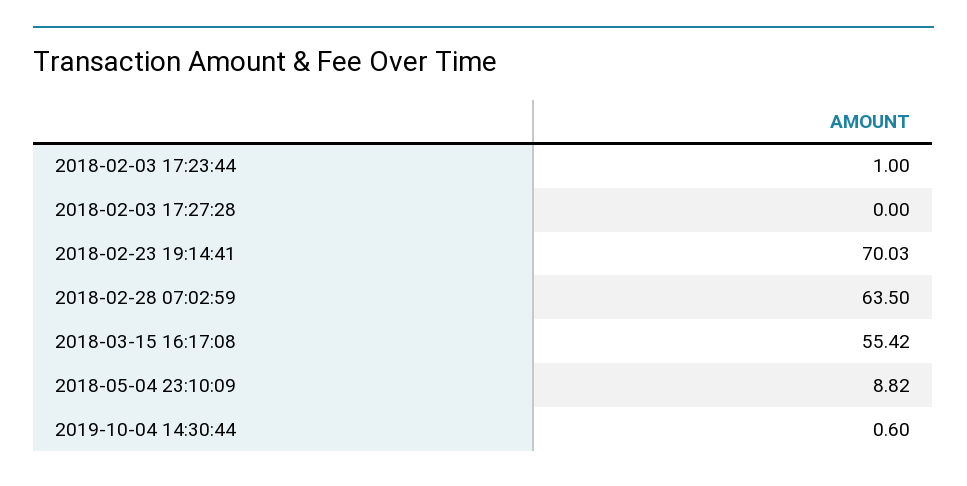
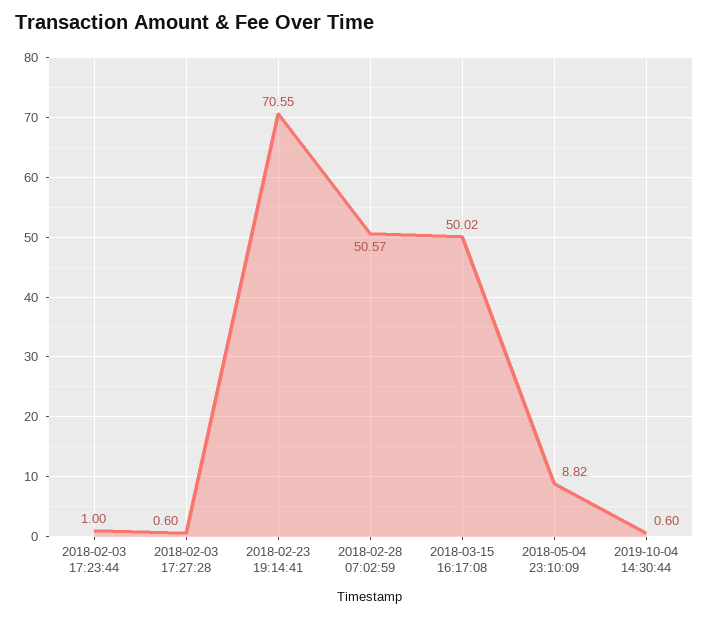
  {
    "2018-02-03 17:23:44": 1,
-   "2018-02-03 17:27:28": 0,
+   "2018-02-03 17:27:28": 0.6,
-   "2018-02-23 19:14:41": 70.03,
+   "2018-02-23 19:14:41": 70.55,
-   "2018-02-28 07:02:59": 63.5,
+   "2018-02-28 07:02:59": 50.57,
-   "2018-03-15 16:17:08": 55.42,
+   "2018-03-15 16:17:08": 50.02,
    "2018-05-04 23:10:09": 8.82,
    "2019-10-04 14:30:44": 0.6
  }

